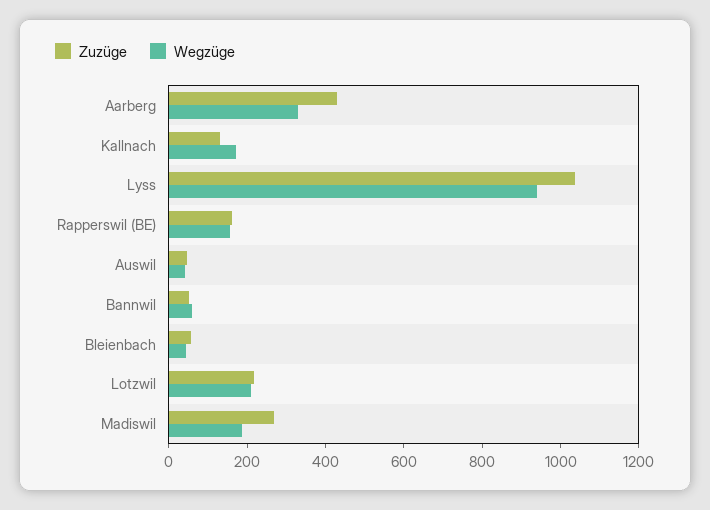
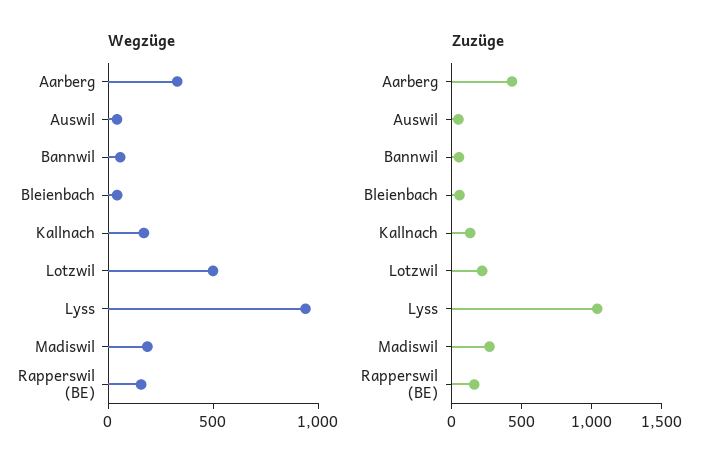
  {
    "Zuzüge": {
      "Aarberg": 450,
      "Kallnach": 150,
      "Lyss": 1050,
      "Rapperswil (BE)": 150,
      "Auswil": 50,
      "Bannwil": 50,
      "Bleienbach": 50,
      "Lotzwil": 200,
      "Madiswil": 250
    },
    "Wegzüge": {
      "Aarberg": 350,
      "Kallnach": 150,
      "Lyss": 950,
      "Rapperswil (BE)": 150,
      "Auswil": 50,
      "Bannwil": 50,
      "Bleienbach": 50,
-     "Lotzwil": 200,
+     "Lotzwil": 500,
      "Madiswil": 200
    }
  }

